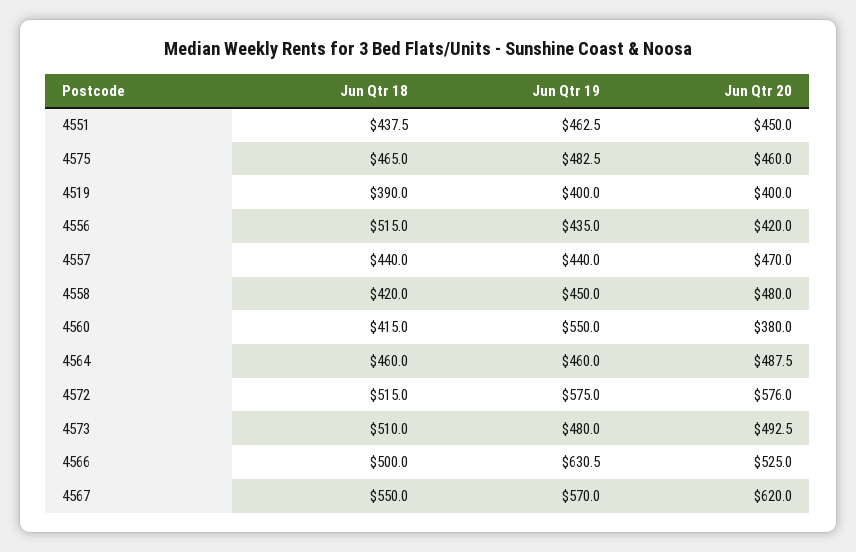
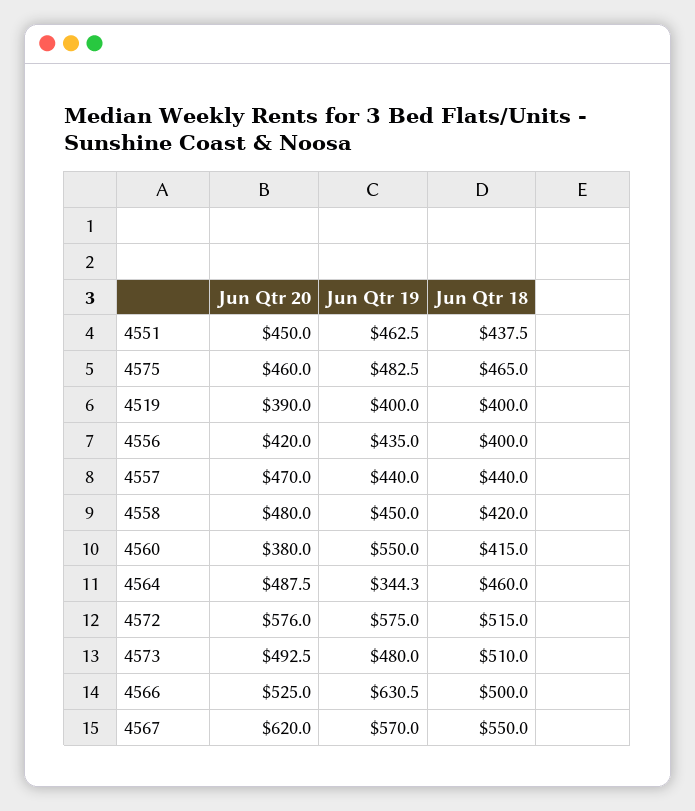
  {
    "Jun Qtr 18": {
      "4551": 437.5,
      "4575": 465,
-     "4519": 390,
+     "4519": 400,
-     "4556": 515,
+     "4556": 400,
      "4557": 440,
      "4558": 420,
      "4560": 415,
      "4564": 460,
      "4572": 515,
      "4573": 510,
      "4566": 500,
      "4567": 550
    },
    "Jun Qtr 19": {
      "4551": 462.5,
      "4575": 482.5,
      "4519": 400,
      "4556": 435,
      "4557": 440,
      "4558": 450,
      "4560": 550,
-     "4564": 460,
+     "4564": 344.3,
      "4572": 575,
      "4573": 480,
      "4566": 630.5,
      "4567": 570
    },
    "Jun Qtr 20": {
      "4551": 450,
      "4575": 460,
-     "4519": 400,
+     "4519": 390,
      "4556": 420,
      "4557": 470,
      "4558": 480,
      "4560": 380,
      "4564": 487.5,
      "4572": 576,
      "4573": 492.5,
      "4566": 525,
      "4567": 620
    }
  }

